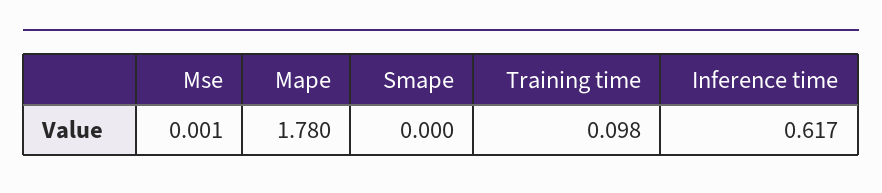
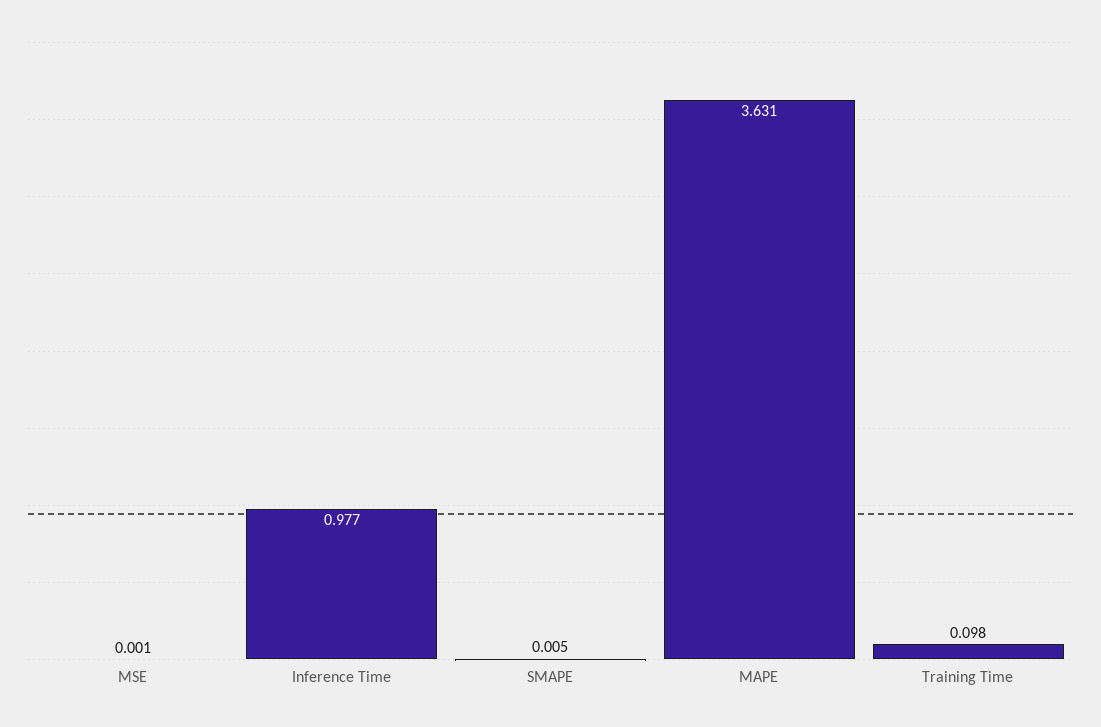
  {
    "Mse": 0.001,
-   "Mape": 1.78,
+   "Mape": 3.631,
-   "Smape": 0,
+   "Smape": 0.005,
    "Training time": 0.098,
-   "Inference time": 0.617
+   "Inference time": 0.977
  }

